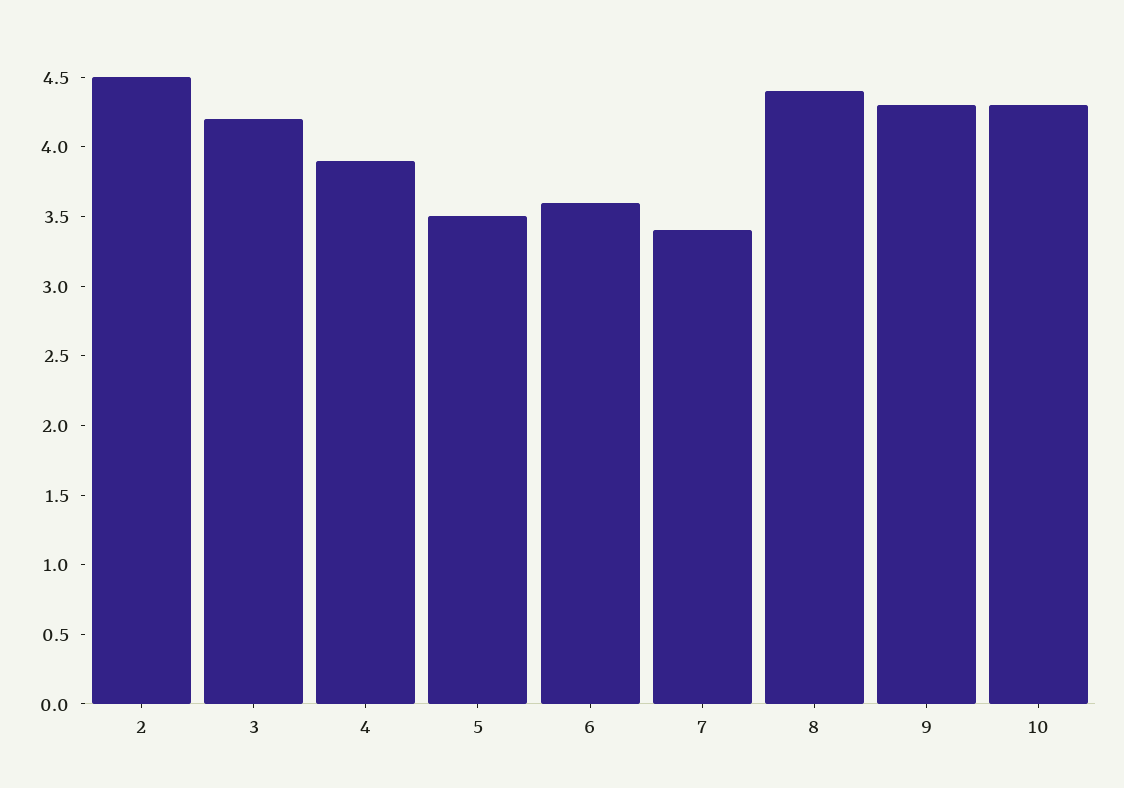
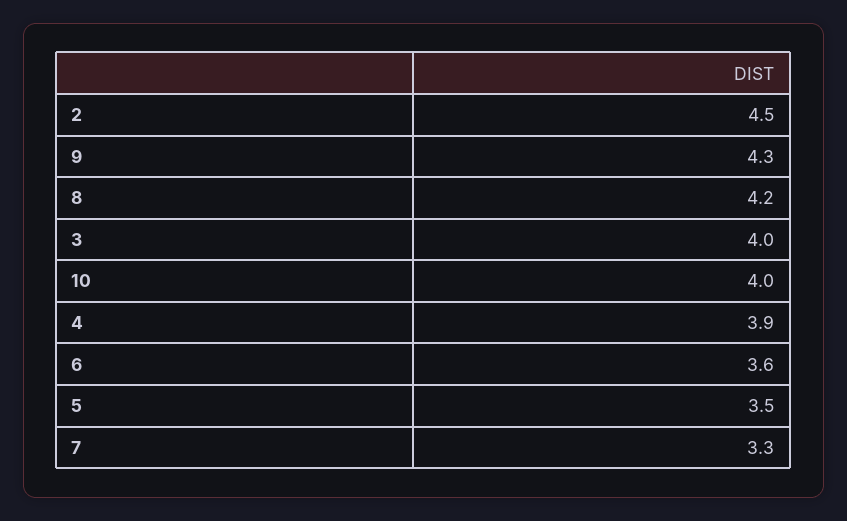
  {
    "2": 4.5,
-   "3": 4.2,
+   "3": 4,
    "4": 3.9,
    "5": 3.5,
    "6": 3.6,
-   "7": 3.4,
+   "7": 3.3,
-   "8": 4.4,
+   "8": 4.2,
    "9": 4.3,
-   "10": 4.3
+   "10": 4
  }

